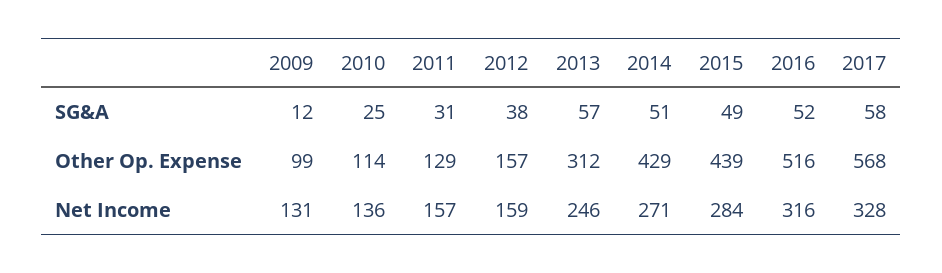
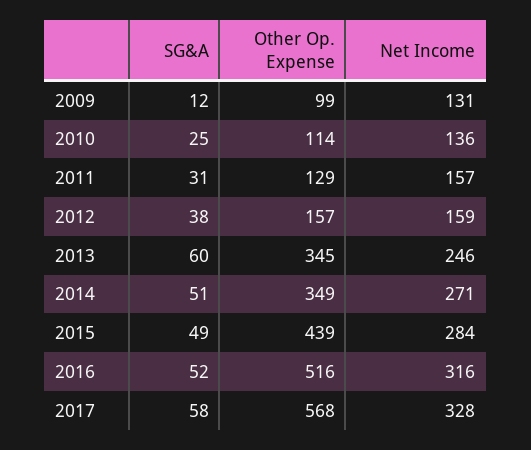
  {
    "2009": {
      "SG&A": 12,
      "Other Op. Expense": 99,
      "Net Income": 131
    },
    "2010": {
      "SG&A": 25,
      "Other Op. Expense": 114,
      "Net Income": 136
    },
    "2011": {
      "SG&A": 31,
      "Other Op. Expense": 129,
      "Net Income": 157
    },
    "2012": {
      "SG&A": 38,
      "Other Op. Expense": 157,
      "Net Income": 159
    },
    "2013": {
-     "SG&A": 57,
+     "SG&A": 60,
-     "Other Op. Expense": 312,
+     "Other Op. Expense": 345,
      "Net Income": 246
    },
    "2014": {
      "SG&A": 51,
-     "Other Op. Expense": 429,
+     "Other Op. Expense": 349,
      "Net Income": 271
    },
    "2015": {
      "SG&A": 49,
      "Other Op. Expense": 439,
      "Net Income": 284
    },
    "2016": {
      "SG&A": 52,
      "Other Op. Expense": 516,
      "Net Income": 316
    },
    "2017": {
      "SG&A": 58,
      "Other Op. Expense": 568,
      "Net Income": 328
    }
  }

